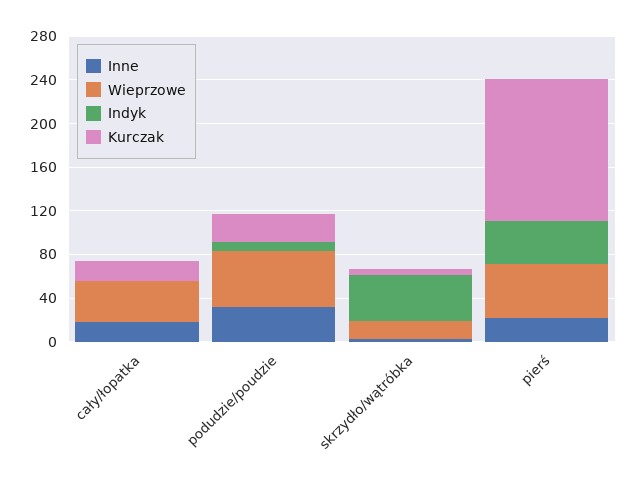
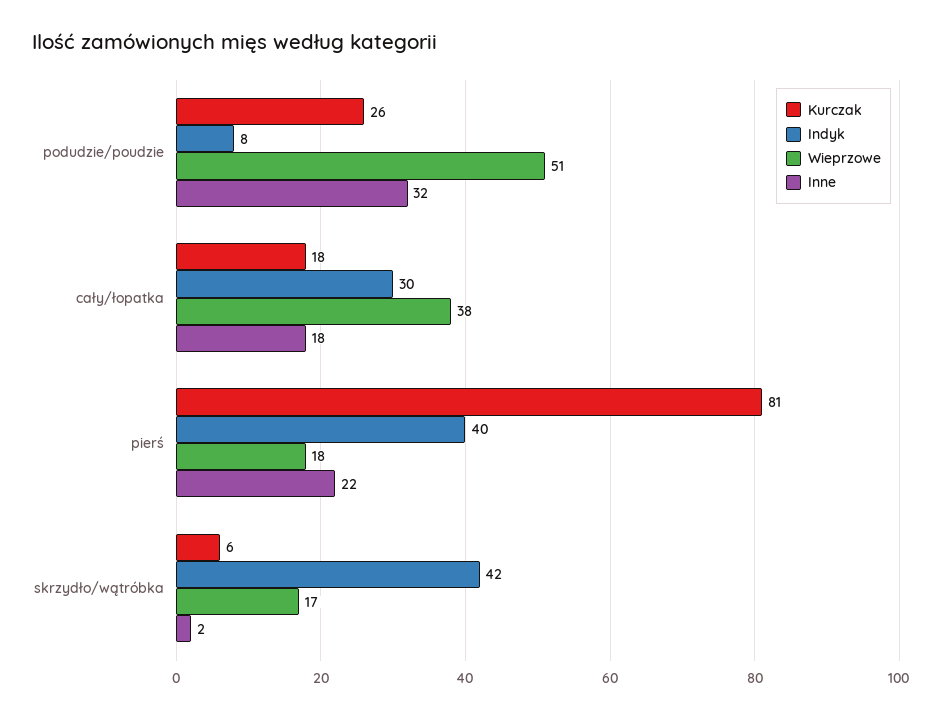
  {
    "Inne": {
      "cały/łopatka": 18,
      "podudzie/poudzie": 32,
      "skrzydło/wątróbka": 2,
      "pierś": 22
    },
    "Wieprzowe": {
      "cały/łopatka": 38,
      "podudzie/poudzie": 51,
      "skrzydło/wątróbka": 17,
-     "pierś": 50
+     "pierś": 18
    },
    "Indyk": {
-     "cały/łopatka": 0,
+     "cały/łopatka": 30,
      "podudzie/poudzie": 8,
      "skrzydło/wątróbka": 42,
      "pierś": 40
    },
    "Kurczak": {
      "cały/łopatka": 18,
      "podudzie/poudzie": 26,
      "skrzydło/wątróbka": 6,
-     "pierś": 130
+     "pierś": 81
    }
  }

